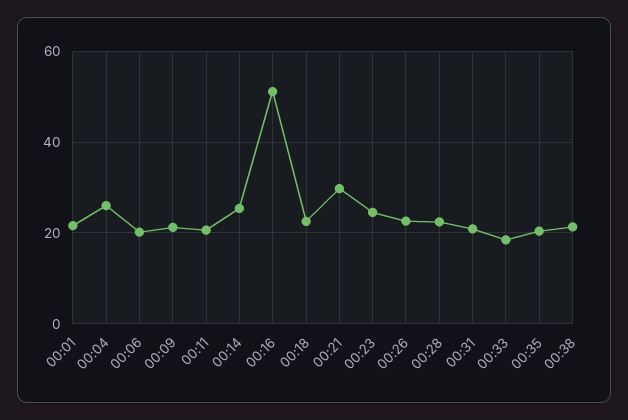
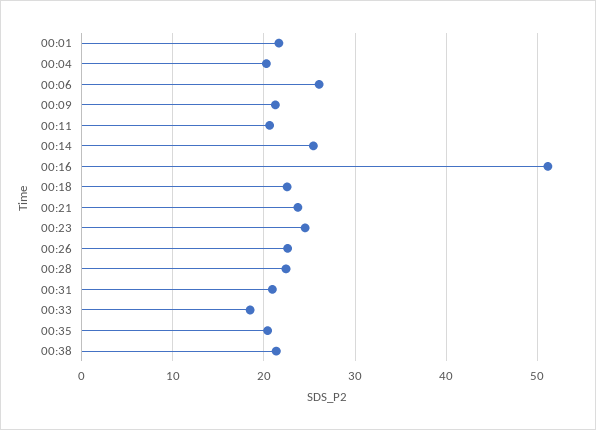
  {
    "00:01": 22,
-   "00:04": 26,
+   "00:04": 20,
-   "00:06": 20,
+   "00:06": 26,
    "00:09": 21,
    "00:11": 21,
    "00:14": 25,
    "00:16": 51,
    "00:18": 23,
-   "00:21": 30,
+   "00:21": 24,
    "00:23": 25,
    "00:26": 23,
    "00:28": 22,
    "00:31": 21,
    "00:33": 18,
    "00:35": 20,
    "00:38": 21
  }

